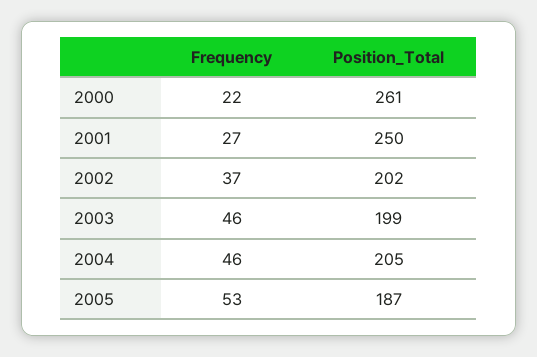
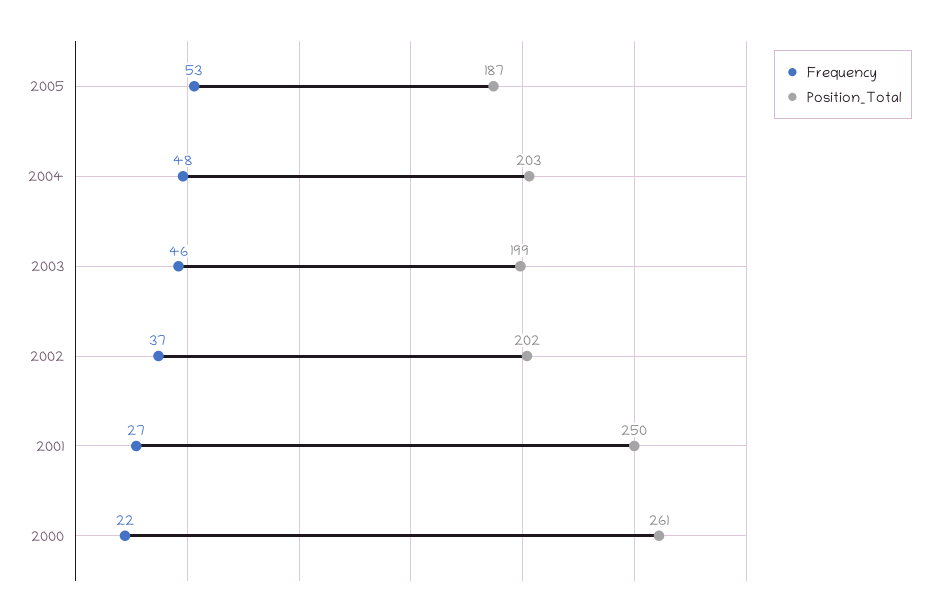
  {
    "Frequency": {
      "2000": 22,
      "2001": 27,
      "2002": 37,
      "2003": 46,
-     "2004": 46,
+     "2004": 48,
      "2005": 53
    },
    "Position_Total": {
      "2000": 261,
      "2001": 250,
      "2002": 202,
      "2003": 199,
-     "2004": 205,
+     "2004": 203,
      "2005": 187
    }
  }

